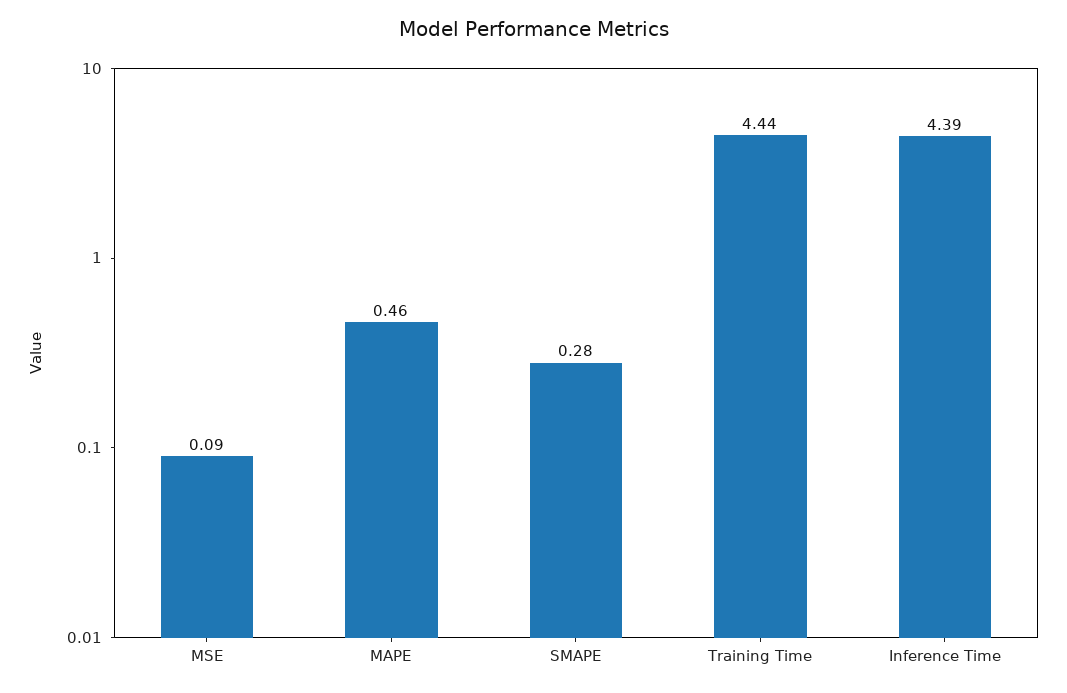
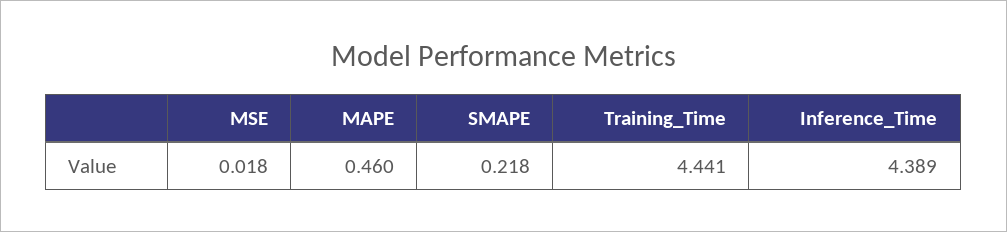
  {
-   "MSE": 0.09,
+   "MSE": 0.018,
    "MAPE": 0.46,
-   "SMAPE": 0.28,
+   "SMAPE": 0.218,
    "Training Time": 4.441,
    "Inference Time": 4.389
  }

